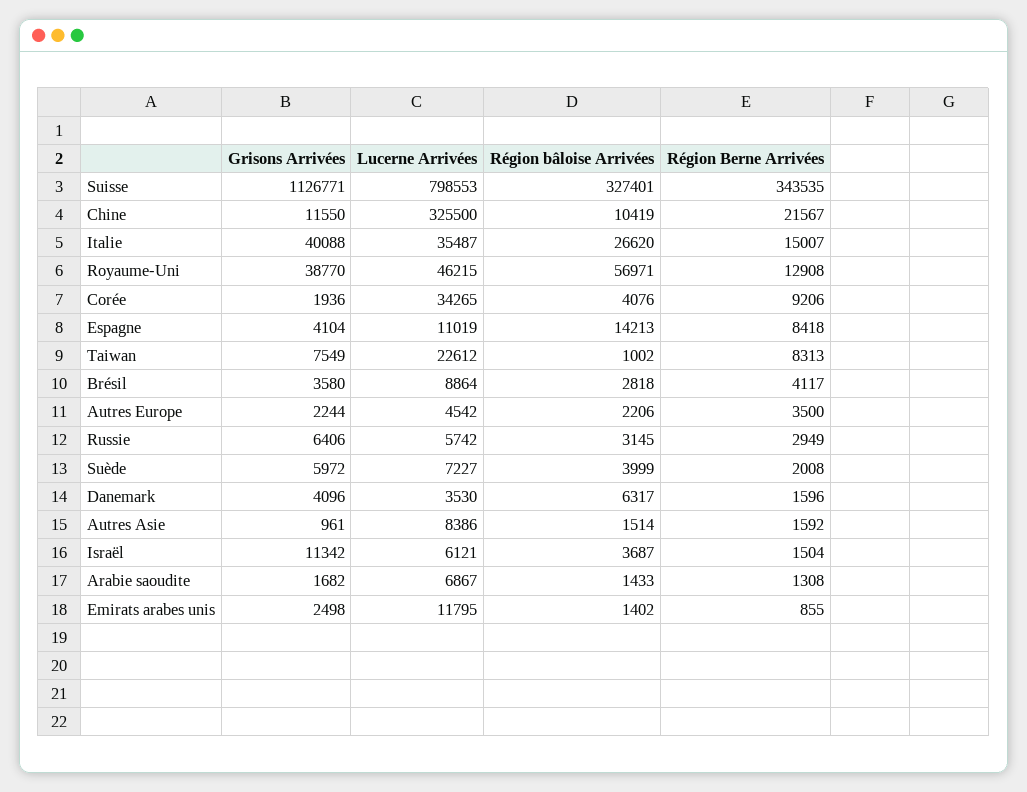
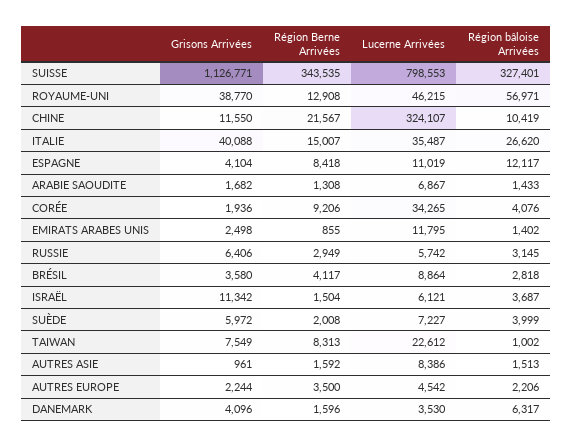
  {
    "Grisons Arrivées": {
      "Suisse": 1126771,
      "Chine": 11550,
      "Italie": 40088,
      "Royaume-Uni": 38770,
      "Corée": 1936,
      "Espagne": 4104,
      "Taiwan": 7549,
      "Brésil": 3580,
      "Autres Europe": 2244,
      "Russie": 6406,
      "Suède": 5972,
      "Danemark": 4096,
      "Autres Asie": 961,
      "Israël": 11342,
      "Arabie saoudite": 1682,
      "Emirats arabes unis": 2498
    },
    "Lucerne Arrivées": {
      "Suisse": 798553,
-     "Chine": 325500,
+     "Chine": 324107,
      "Italie": 35487,
      "Royaume-Uni": 46215,
      "Corée": 34265,
      "Espagne": 11019,
      "Taiwan": 22612,
      "Brésil": 8864,
      "Autres Europe": 4542,
      "Russie": 5742,
      "Suède": 7227,
      "Danemark": 3530,
      "Autres Asie": 8386,
      "Israël": 6121,
      "Arabie saoudite": 6867,
      "Emirats arabes unis": 11795
    },
    "Région bâloise Arrivées": {
      "Suisse": 327401,
      "Chine": 10419,
      "Italie": 26620,
      "Royaume-Uni": 56971,
      "Corée": 4076,
-     "Espagne": 14213,
+     "Espagne": 12117,
      "Taiwan": 1002,
      "Brésil": 2818,
      "Autres Europe": 2206,
      "Russie": 3145,
      "Suède": 3999,
      "Danemark": 6317,
-     "Autres Asie": 1514,
+     "Autres Asie": 1513,
      "Israël": 3687,
      "Arabie saoudite": 1433,
      "Emirats arabes unis": 1402
    },
    "Région Berne Arrivées": {
      "Suisse": 343535,
      "Chine": 21567,
      "Italie": 15007,
      "Royaume-Uni": 12908,
      "Corée": 9206,
      "Espagne": 8418,
      "Taiwan": 8313,
      "Brésil": 4117,
      "Autres Europe": 3500,
      "Russie": 2949,
      "Suède": 2008,
      "Danemark": 1596,
      "Autres Asie": 1592,
      "Israël": 1504,
      "Arabie saoudite": 1308,
      "Emirats arabes unis": 855
    }
  }

